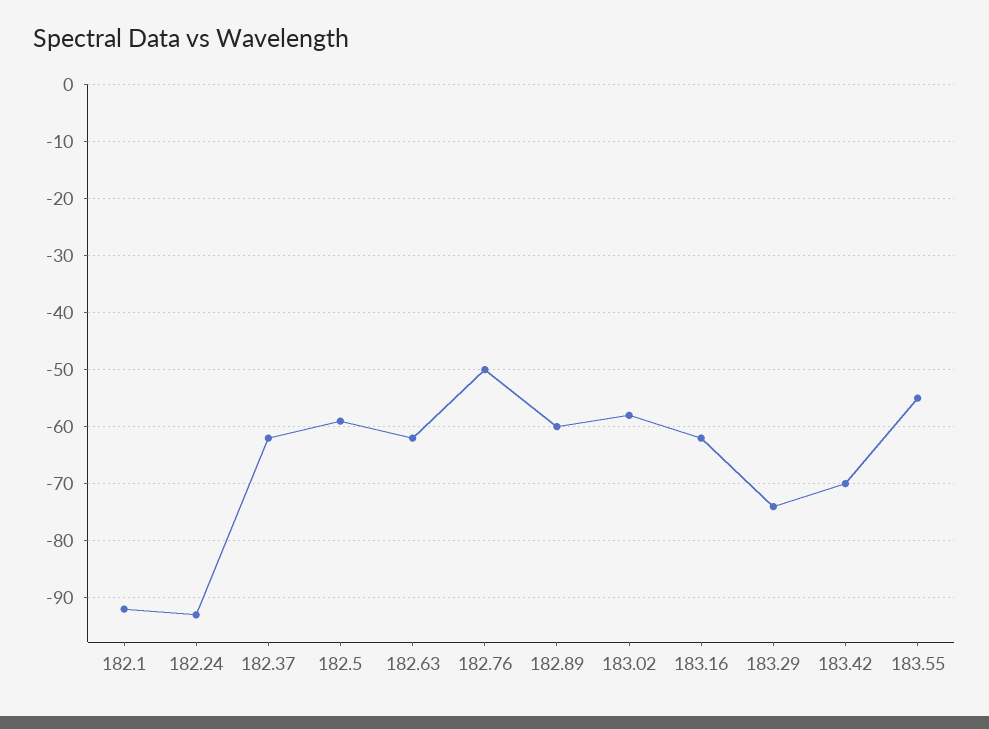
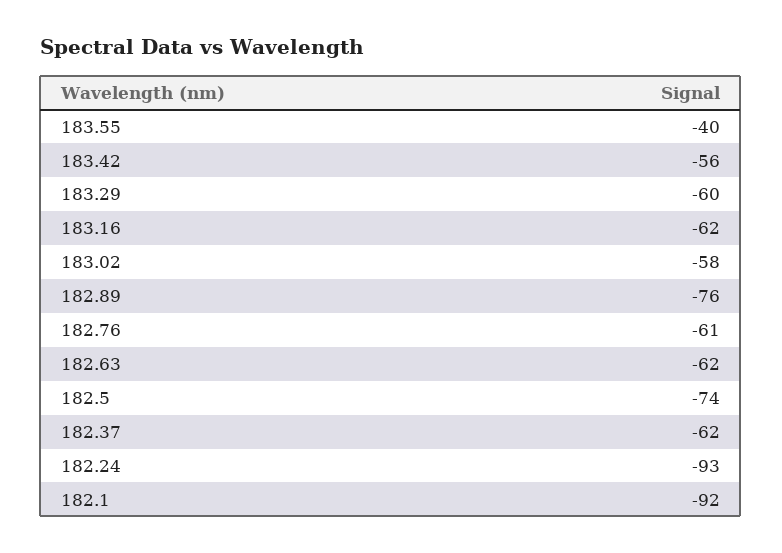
  {
    "182.1": -92,
    "182.24": -93,
    "182.37": -62,
-   "182.5": -60,
+   "182.5": -74,
    "182.63": -62,
-   "182.76": -50,
+   "182.76": -61,
-   "182.89": -60,
+   "182.89": -76,
    "183.02": -58,
    "183.16": -62,
-   "183.29": -75,
+   "183.29": -60,
-   "183.42": -70,
+   "183.42": -56,
-   "183.55": -55
+   "183.55": -40
  }

